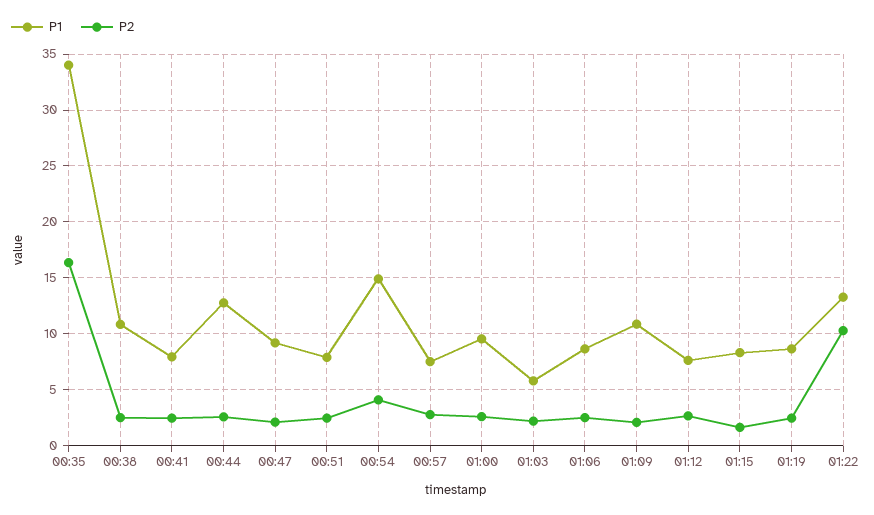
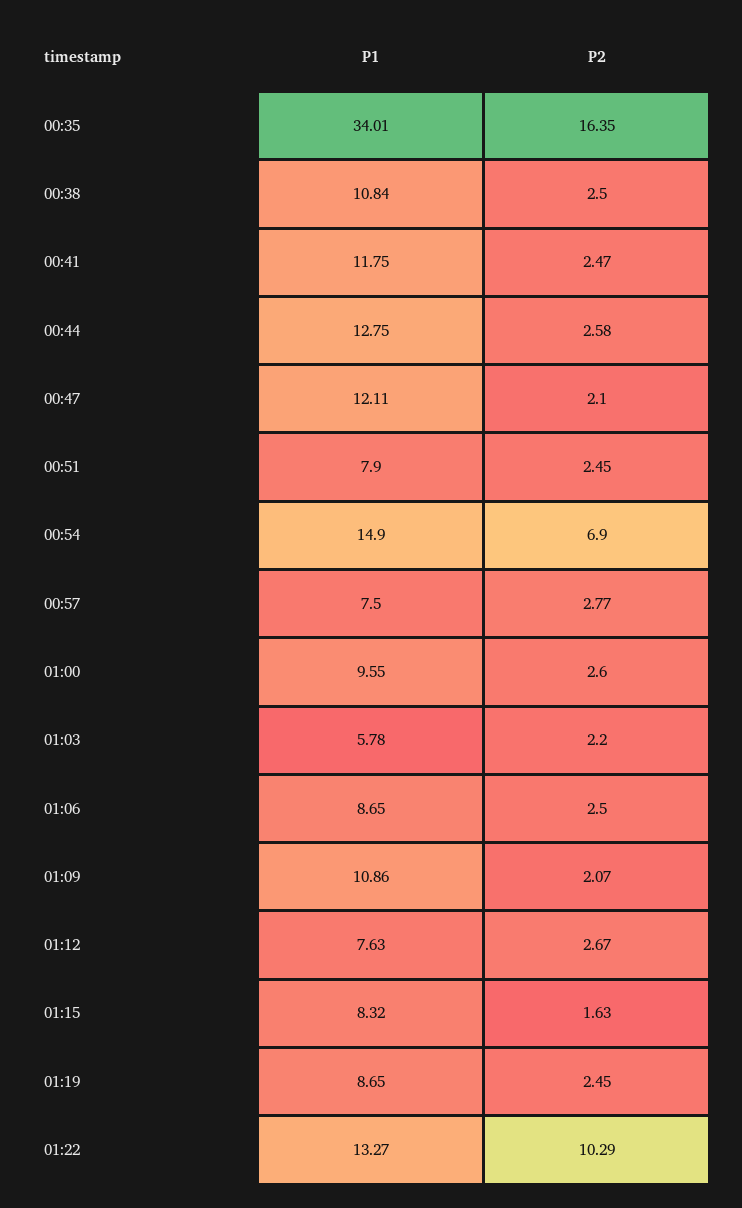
  {
    "P1": {
      "00:35": 34.01,
      "00:38": 10.84,
-     "00:41": 8,
+     "00:41": 11.75,
      "00:44": 12.75,
-     "00:47": 9,
+     "00:47": 12.11,
      "00:51": 7.9,
      "00:54": 14.9,
      "00:57": 7.5,
      "01:00": 9.55,
      "01:03": 5.78,
      "01:06": 8.65,
      "01:09": 10.86,
      "01:12": 7.63,
      "01:15": 8.32,
      "01:19": 8.65,
      "01:22": 13.27
    },
    "P2": {
      "00:35": 16.35,
      "00:38": 2.5,
      "00:41": 2.47,
      "00:44": 2.58,
      "00:47": 2.1,
      "00:51": 2.45,
-     "00:54": 4,
+     "00:54": 6.9,
      "00:57": 2.77,
      "01:00": 2.6,
      "01:03": 2.2,
      "01:06": 2.5,
      "01:09": 2.07,
      "01:12": 2.67,
      "01:15": 1.63,
      "01:19": 2.45,
      "01:22": 10.29
    }
  }

